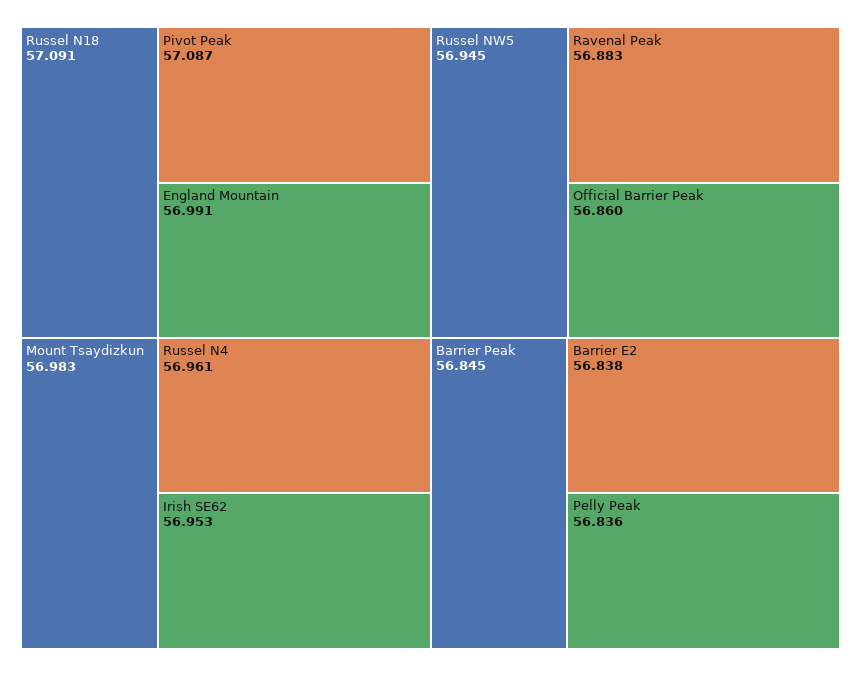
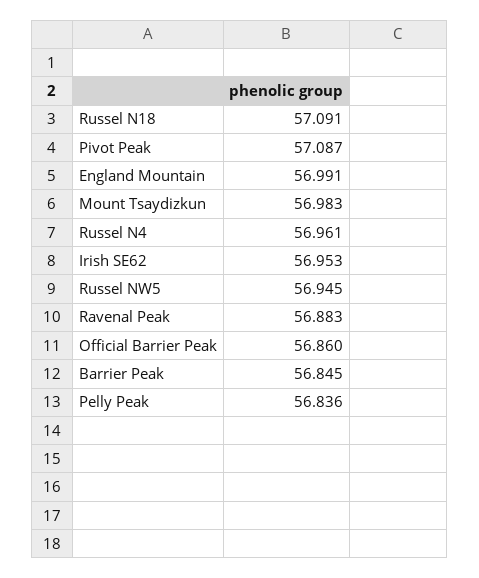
  {
    "Russel N18": 57.091,
    "Pivot Peak": 57.087,
    "England Mountain": 56.991,
    "Mount Tsaydizkun": 56.983,
    "Russel N4": 56.961,
    "Irish SE62": 56.953,
    "Russel NW5": 56.945,
    "Ravenal Peak": 56.883,
    "Official Barrier Peak": 56.86,
    "Barrier Peak": 56.845,
-   "Barrier E2": 56.838,
    "Pelly Peak": 56.836
  }

